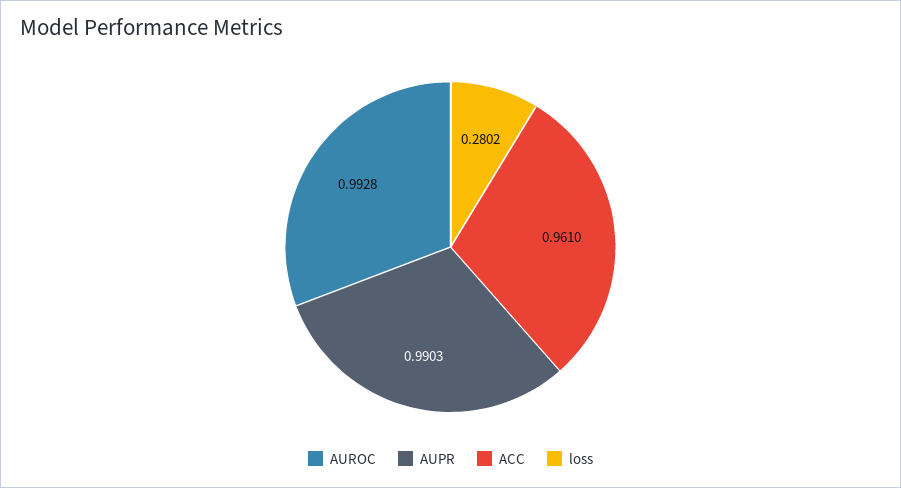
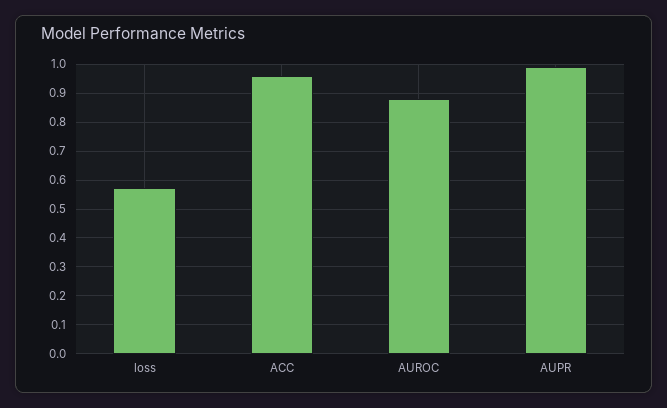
  {
-   "AUROC": 0.9928,
+   "AUROC": 0.875,
    "AUPR": 0.9903,
    "ACC": 0.961,
-   "loss": 0.2802
+   "loss": 0.575
  }

